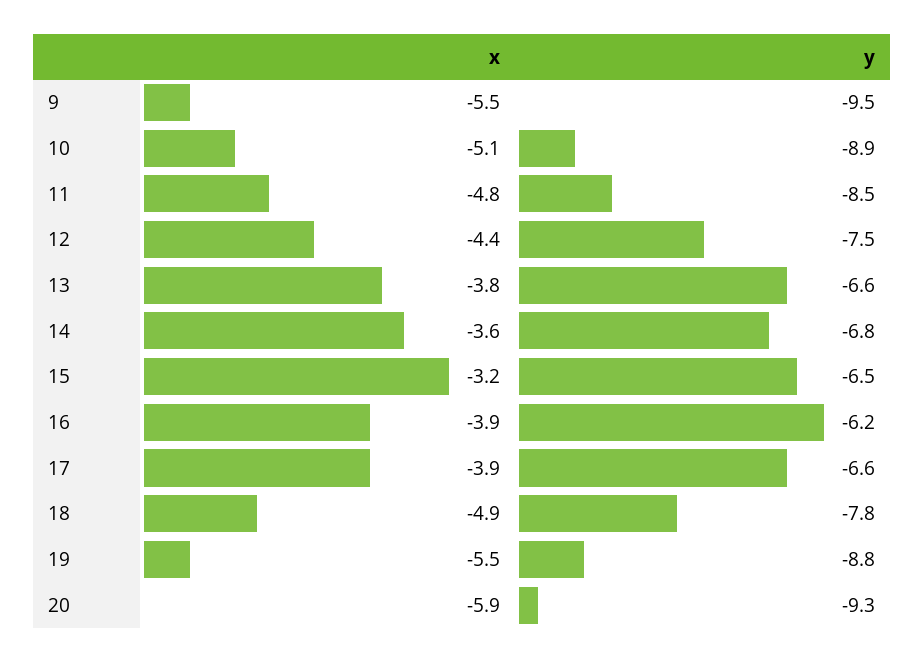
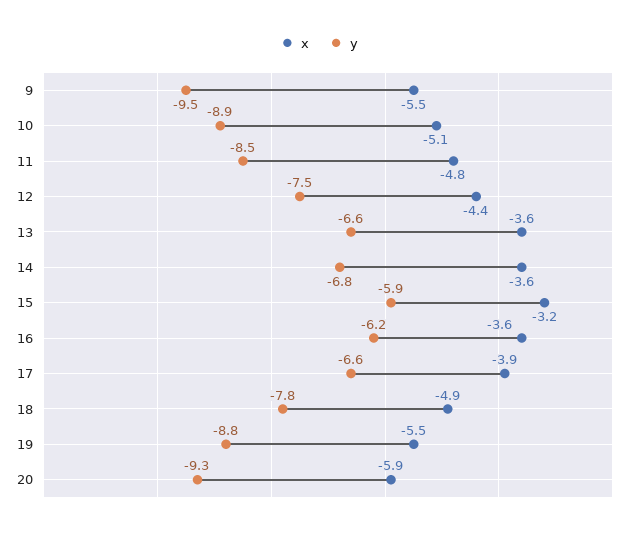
  {
    "x": {
      "9": -5.5,
      "10": -5.1,
      "11": -4.8,
      "12": -4.4,
-     "13": -3.8,
+     "13": -3.6,
      "14": -3.6,
      "15": -3.2,
-     "16": -3.9,
+     "16": -3.6,
      "17": -3.9,
      "18": -4.9,
      "19": -5.5,
      "20": -5.9
    },
    "y": {
      "9": -9.5,
      "10": -8.9,
      "11": -8.5,
      "12": -7.5,
      "13": -6.6,
      "14": -6.8,
-     "15": -6.5,
+     "15": -5.9,
      "16": -6.2,
      "17": -6.6,
      "18": -7.8,
      "19": -8.8,
      "20": -9.3
    }
  }

